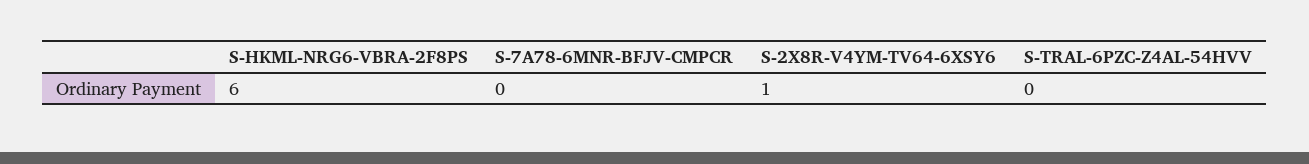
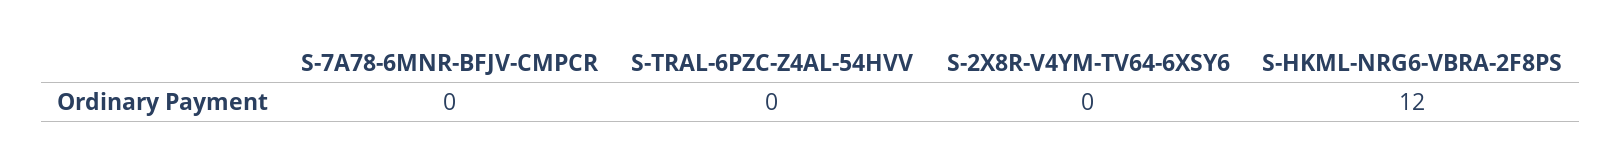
  {
-   "S-HKML-NRG6-VBRA-2F8PS": 6,
+   "S-HKML-NRG6-VBRA-2F8PS": 12,
    "S-7A78-6MNR-BFJV-CMPCR": 0,
-   "S-2X8R-V4YM-TV64-6XSY6": 1,
+   "S-2X8R-V4YM-TV64-6XSY6": 0,
    "S-TRAL-6PZC-Z4AL-54HVV": 0
  }

